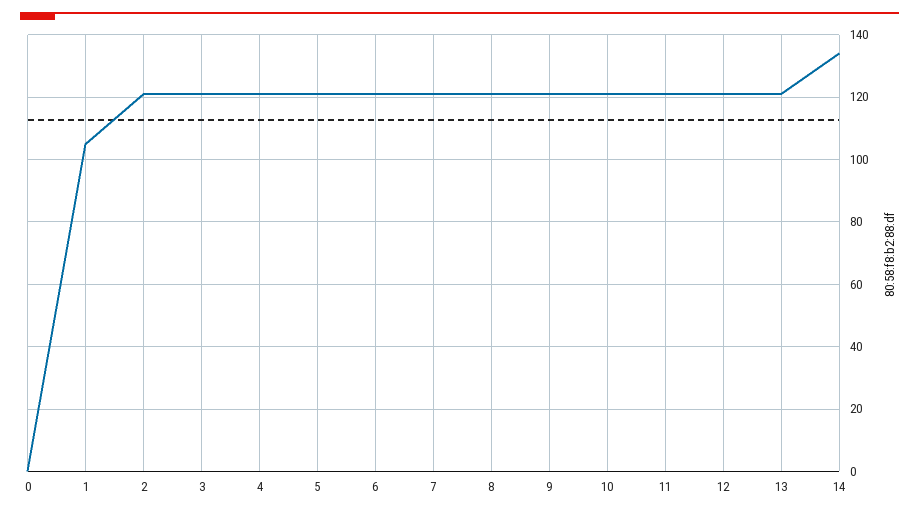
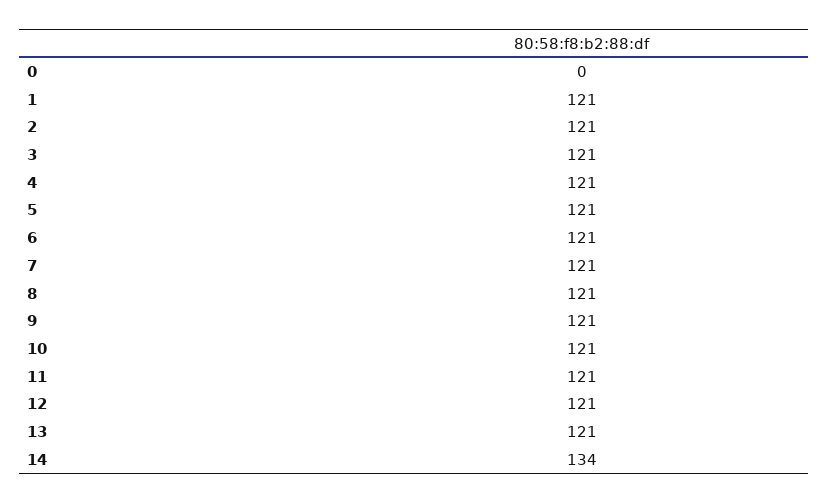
  {
    "0": 0,
-   "1": 105,
+   "1": 121,
    "2": 121,
    "3": 121,
    "4": 121,
    "5": 121,
    "6": 121,
    "7": 121,
    "8": 121,
    "9": 121,
    "10": 121,
    "11": 121,
    "12": 121,
    "13": 121,
    "14": 134
  }

